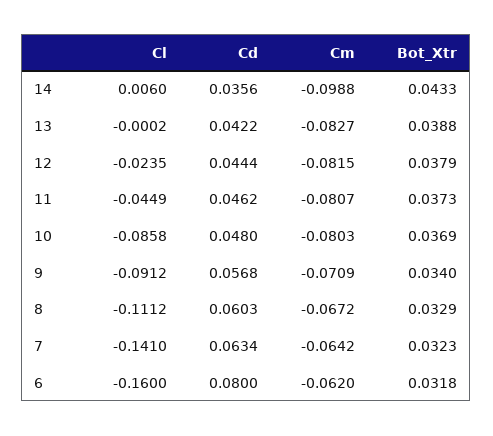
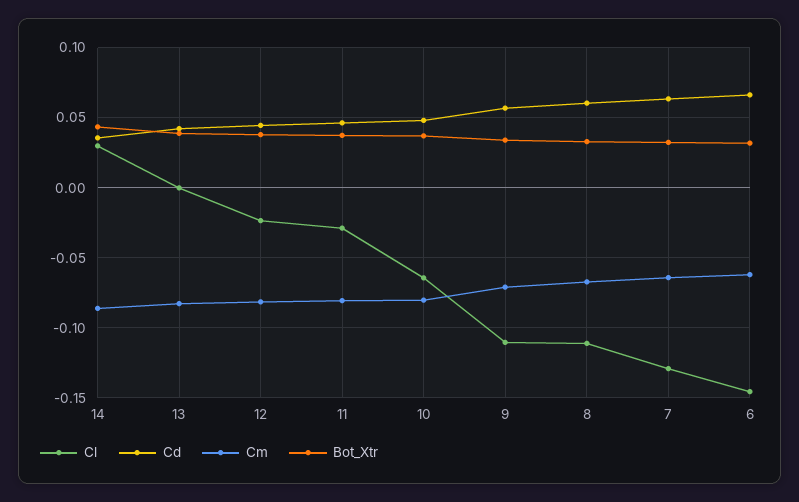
  {
    "Cl": {
-     "14": 0.006,
+     "14": 0.03,
      "13": -0.0002,
      "12": -0.0235,
-     "11": -0.0449,
+     "11": -0.03,
-     "10": -0.0858,
+     "10": -0.065,
-     "9": -0.0912,
+     "9": -0.11,
      "8": -0.1112,
-     "7": -0.141,
+     "7": -0.13,
-     "6": -0.16
+     "6": -0.145
    },
    "Cd": {
      "14": 0.0356,
      "13": 0.0422,
      "12": 0.0444,
      "11": 0.0462,
      "10": 0.048,
      "9": 0.0568,
      "8": 0.0603,
      "7": 0.0634,
-     "6": 0.08
+     "6": 0.065
    },
    "Cm": {
-     "14": -0.0988,
+     "14": -0.085,
      "13": -0.0827,
      "12": -0.0815,
      "11": -0.0807,
      "10": -0.0803,
      "9": -0.0709,
      "8": -0.0672,
      "7": -0.0642,
      "6": -0.062
    },
    "Bot_Xtr": {
      "14": 0.0433,
      "13": 0.0388,
      "12": 0.0379,
      "11": 0.0373,
      "10": 0.0369,
      "9": 0.034,
      "8": 0.0329,
      "7": 0.0323,
      "6": 0.0318
    }
  }

